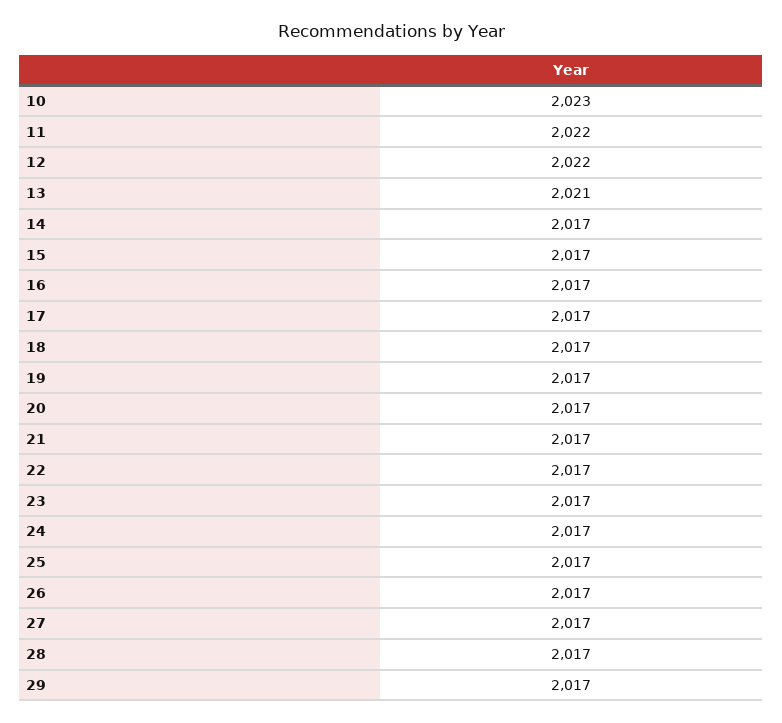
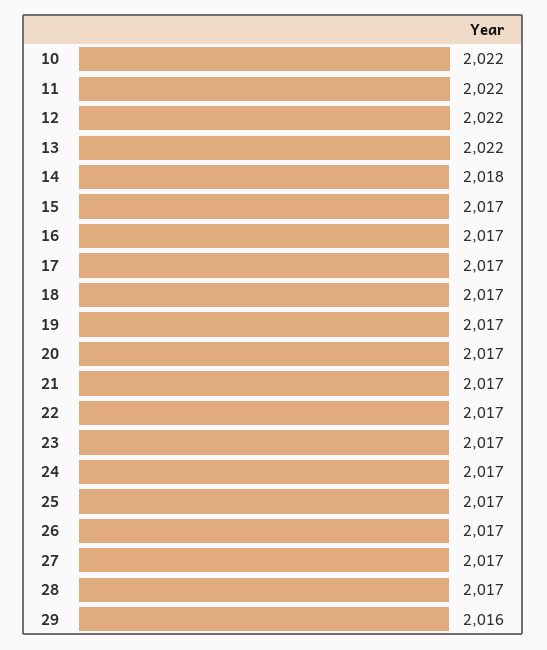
  {
-   "10": 2023,
+   "10": 2022,
    "11": 2022,
    "12": 2022,
-   "13": 2021,
+   "13": 2022,
-   "14": 2017,
+   "14": 2018,
    "15": 2017,
    "16": 2017,
    "17": 2017,
    "18": 2017,
    "19": 2017,
    "20": 2017,
    "21": 2017,
    "22": 2017,
    "23": 2017,
    "24": 2017,
    "25": 2017,
    "26": 2017,
    "27": 2017,
    "28": 2017,
-   "29": 2017
+   "29": 2016
  }

